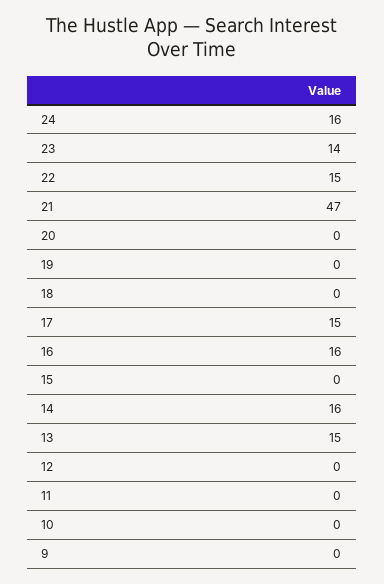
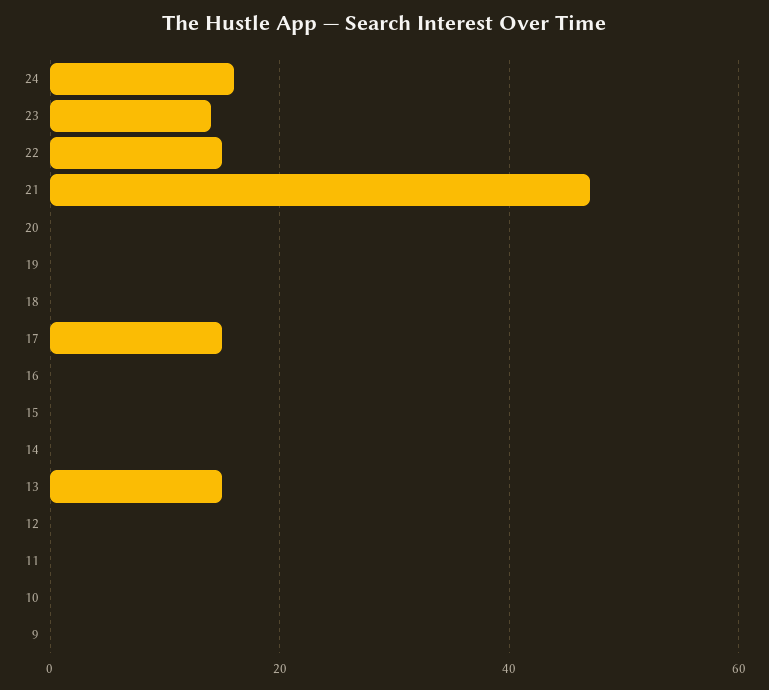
  {
    "24": 16,
    "23": 14,
    "22": 15,
    "21": 47,
    "20": 0,
    "19": 0,
    "18": 0,
    "17": 15,
-   "16": 16,
+   "16": 0,
    "15": 0,
-   "14": 16,
+   "14": 0,
    "13": 15,
    "12": 0,
    "11": 0,
    "10": 0,
    "9": 0
  }

